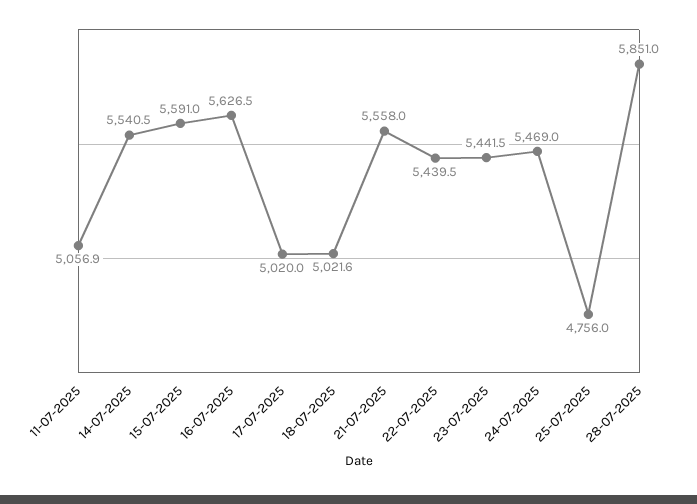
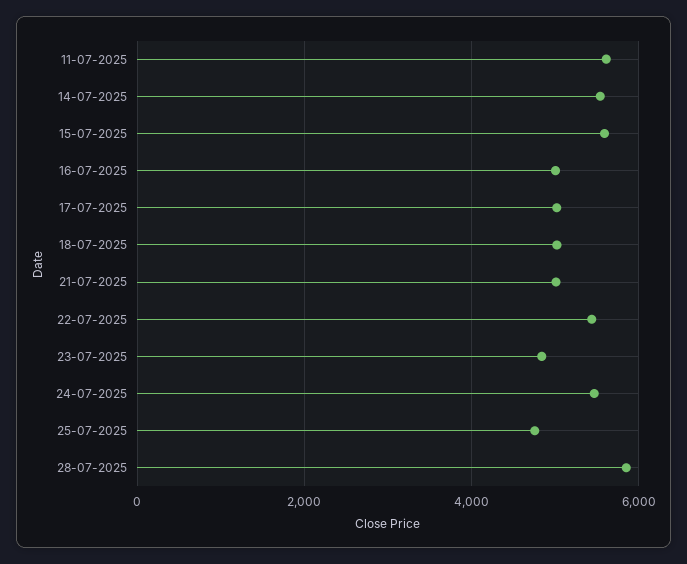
  {
-   "11-07-2025": 5056.9,
+   "11-07-2025": 5600,
    "14-07-2025": 5540.5,
    "15-07-2025": 5591,
-   "16-07-2025": 5626.5,
+   "16-07-2025": 5000,
    "17-07-2025": 5020,
    "18-07-2025": 5021.6,
-   "21-07-2025": 5558,
+   "21-07-2025": 5000,
    "22-07-2025": 5439.5,
-   "23-07-2025": 5441.5,
+   "23-07-2025": 4800,
    "24-07-2025": 5469,
    "25-07-2025": 4756,
    "28-07-2025": 5851
  }

